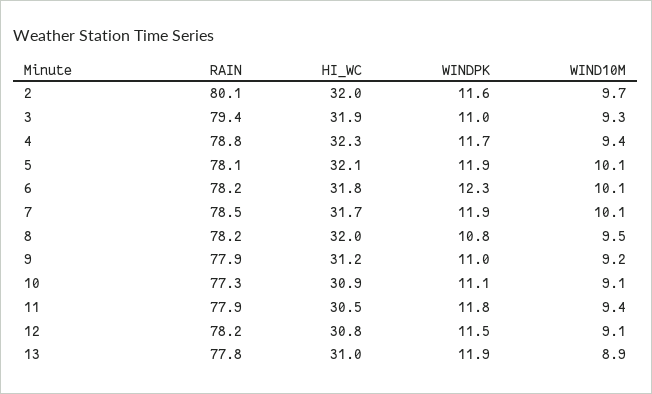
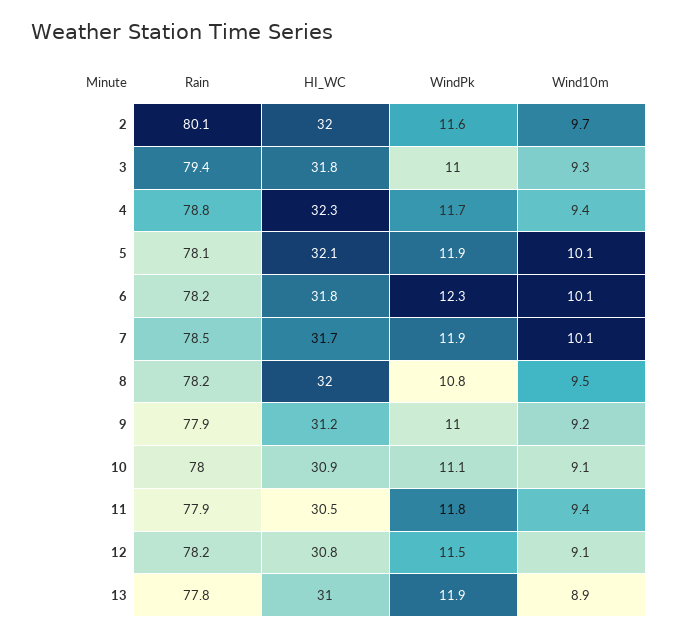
  {
    "RAIN": {
      "2": 80.1,
      "3": 79.4,
      "4": 78.8,
      "5": 78.1,
      "6": 78.2,
      "7": 78.5,
      "8": 78.2,
      "9": 77.9,
-     "10": 77.3,
+     "10": 78,
      "11": 77.9,
      "12": 78.2,
      "13": 77.8
    },
    "HI_WC": {
      "2": 32,
-     "3": 31.9,
+     "3": 31.8,
      "4": 32.3,
      "5": 32.1,
      "6": 31.8,
      "7": 31.7,
      "8": 32,
      "9": 31.2,
      "10": 30.9,
      "11": 30.5,
      "12": 30.8,
      "13": 31
    },
    "WINDPK": {
      "2": 11.6,
      "3": 11,
      "4": 11.7,
      "5": 11.9,
      "6": 12.3,
      "7": 11.9,
      "8": 10.8,
      "9": 11,
      "10": 11.1,
      "11": 11.8,
      "12": 11.5,
      "13": 11.9
    },
    "WIND10M": {
      "2": 9.7,
      "3": 9.3,
      "4": 9.4,
      "5": 10.1,
      "6": 10.1,
      "7": 10.1,
      "8": 9.5,
      "9": 9.2,
      "10": 9.1,
      "11": 9.4,
      "12": 9.1,
      "13": 8.9
    }
  }

